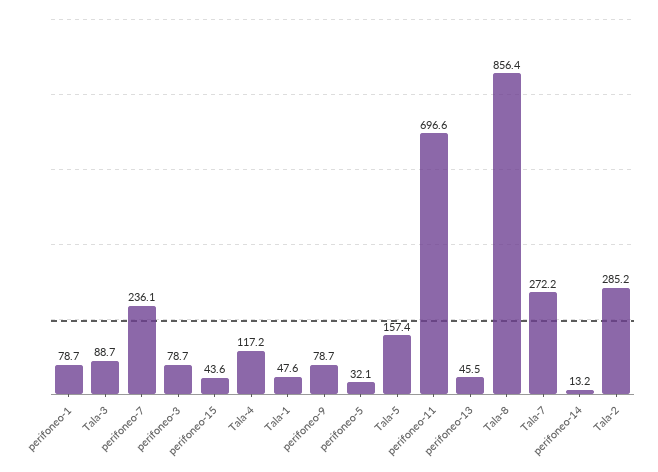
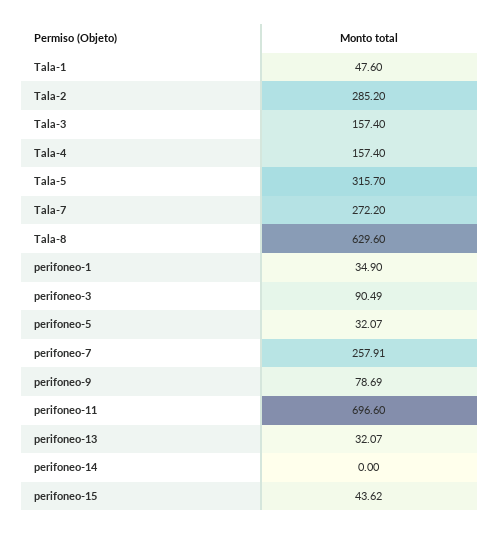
  {
-   "perifoneo-1": 78.7,
+   "perifoneo-1": 34.9,
-   "Tala-3": 88.7,
+   "Tala-3": 157.4,
-   "perifoneo-7": 236.1,
+   "perifoneo-7": 257.91,
-   "perifoneo-3": 78.7,
+   "perifoneo-3": 90.49,
    "perifoneo-15": 43.62,
-   "Tala-4": 117.2,
+   "Tala-4": 157.4,
    "Tala-1": 47.6,
    "perifoneo-9": 78.69,
    "perifoneo-5": 32.07,
-   "Tala-5": 157.4,
+   "Tala-5": 315.7,
    "perifoneo-11": 696.6,
-   "perifoneo-13": 45.5,
+   "perifoneo-13": 32.07,
-   "Tala-8": 856.4,
+   "Tala-8": 629.6,
    "Tala-7": 272.2,
-   "perifoneo-14": 13.2,
+   "perifoneo-14": 0,
    "Tala-2": 285.2
  }

